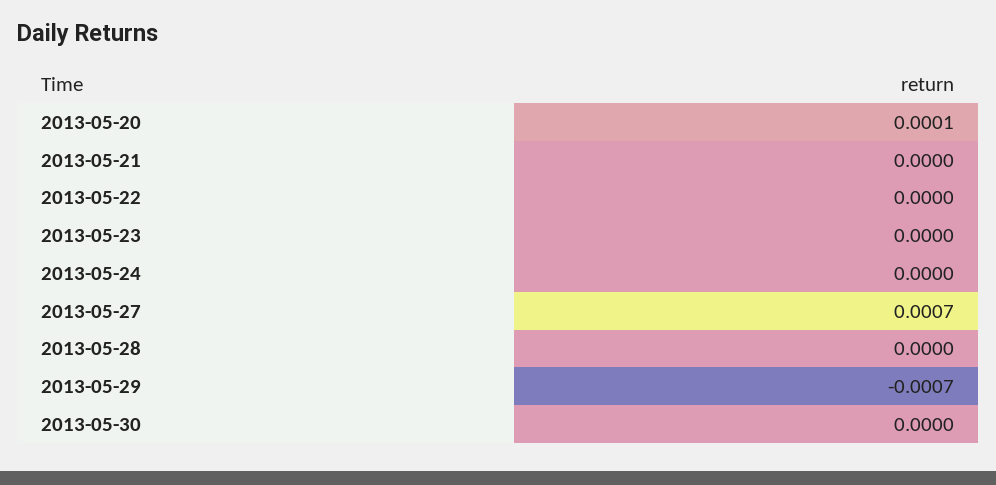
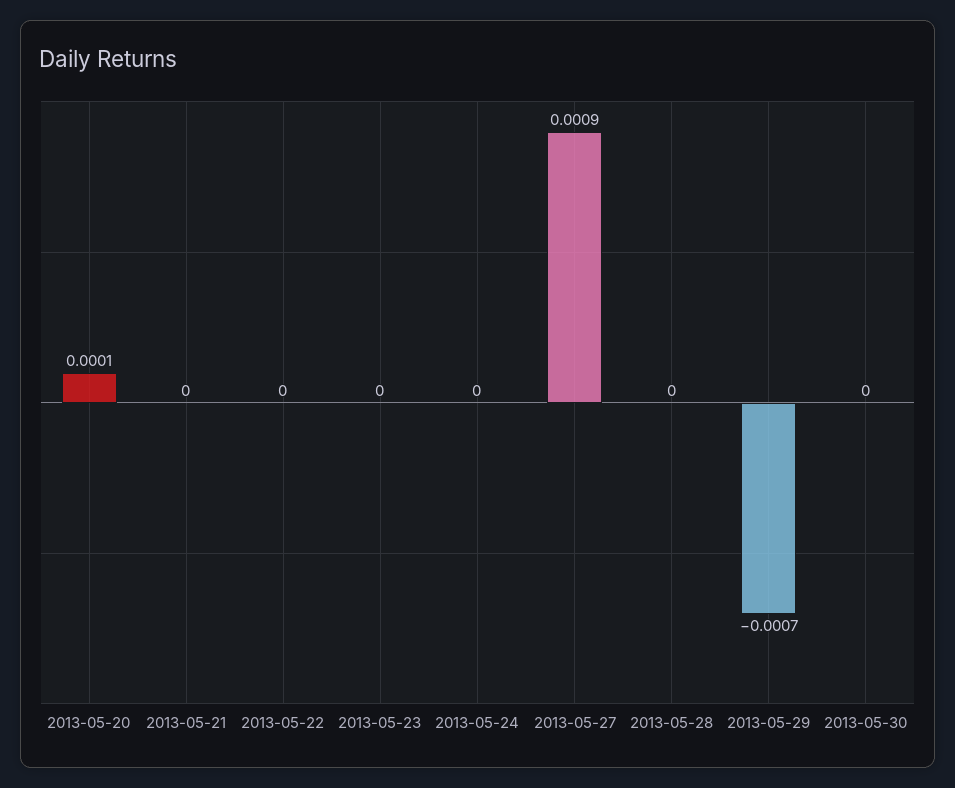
  {
    "2013-05-20": 0.0001,
    "2013-05-21": 0,
    "2013-05-22": 0,
    "2013-05-23": 0,
    "2013-05-24": 0,
-   "2013-05-27": 0.0007,
+   "2013-05-27": 0.0009,
    "2013-05-28": 0,
    "2013-05-29": -0.0007,
    "2013-05-30": 0
  }

